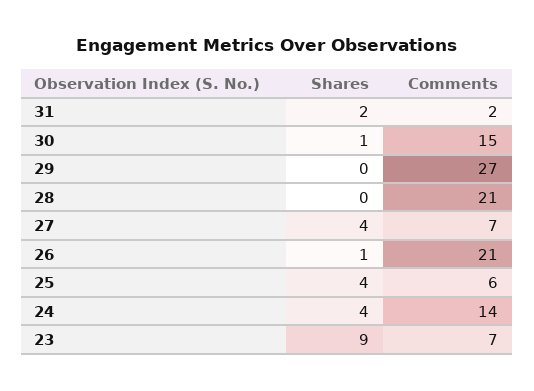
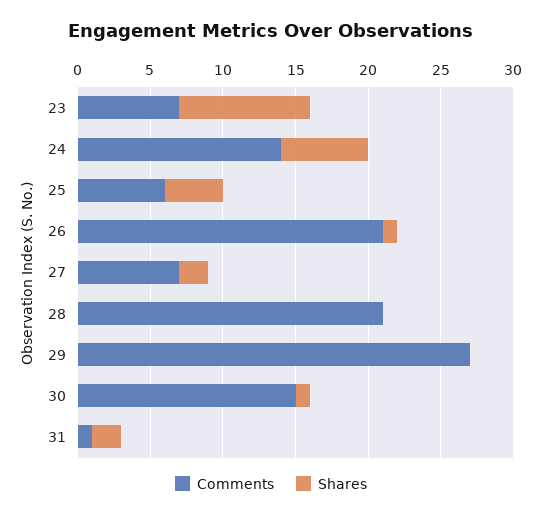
  {
    "Shares": {
      "31": 2,
      "30": 1,
      "29": 0,
      "28": 0,
-     "27": 4,
+     "27": 2,
      "26": 1,
      "25": 4,
-     "24": 4,
+     "24": 6,
      "23": 9
    },
    "Comments": {
-     "31": 2,
+     "31": 1,
      "30": 15,
      "29": 27,
      "28": 21,
      "27": 7,
      "26": 21,
      "25": 6,
      "24": 14,
      "23": 7
    }
  }

